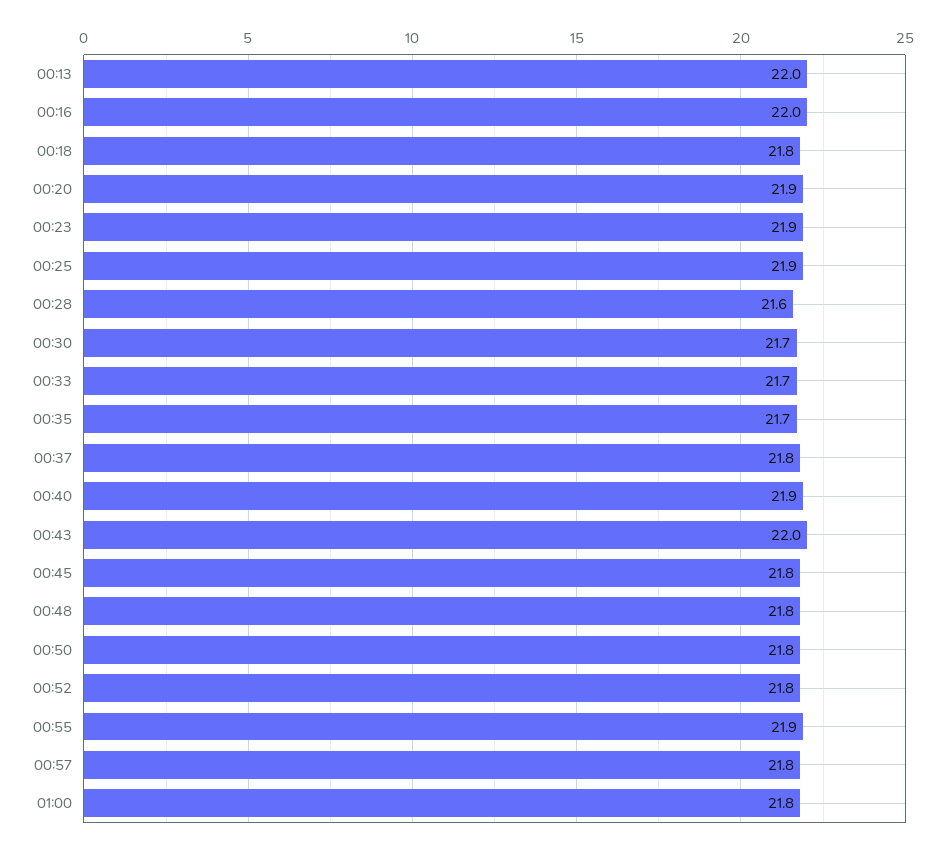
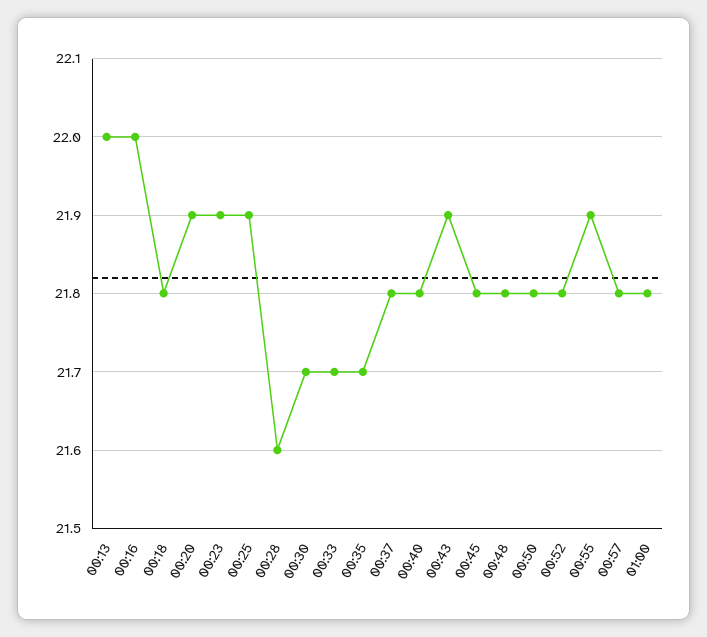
  {
    "00:13": 22,
    "00:16": 22,
    "00:18": 21.8,
    "00:20": 21.9,
    "00:23": 21.9,
    "00:25": 21.9,
    "00:28": 21.6,
    "00:30": 21.7,
    "00:33": 21.7,
    "00:35": 21.7,
    "00:37": 21.8,
-   "00:40": 21.9,
+   "00:40": 21.8,
-   "00:43": 22,
+   "00:43": 21.9,
    "00:45": 21.8,
    "00:48": 21.8,
    "00:50": 21.8,
    "00:52": 21.8,
    "00:55": 21.9,
    "00:57": 21.8,
    "01:00": 21.8
  }

